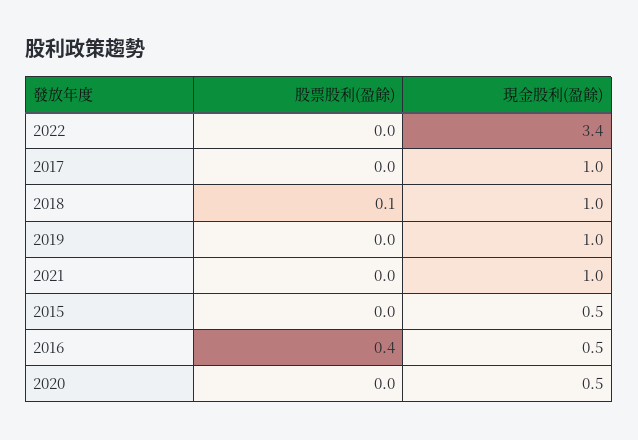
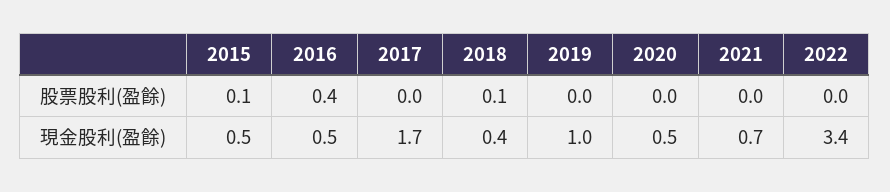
  {
    "股票股利(盈餘)": {
      "2022": 0,
      "2017": 0,
      "2018": 0.1,
      "2019": 0,
      "2021": 0,
-     "2015": 0,
+     "2015": 0.1,
      "2016": 0.4,
      "2020": 0
    },
    "現金股利(盈餘)": {
      "2022": 3.4,
-     "2017": 1,
+     "2017": 1.7,
-     "2018": 1,
+     "2018": 0.4,
      "2019": 1,
-     "2021": 1,
+     "2021": 0.7,
      "2015": 0.5,
      "2016": 0.5,
      "2020": 0.5
    }
  }

